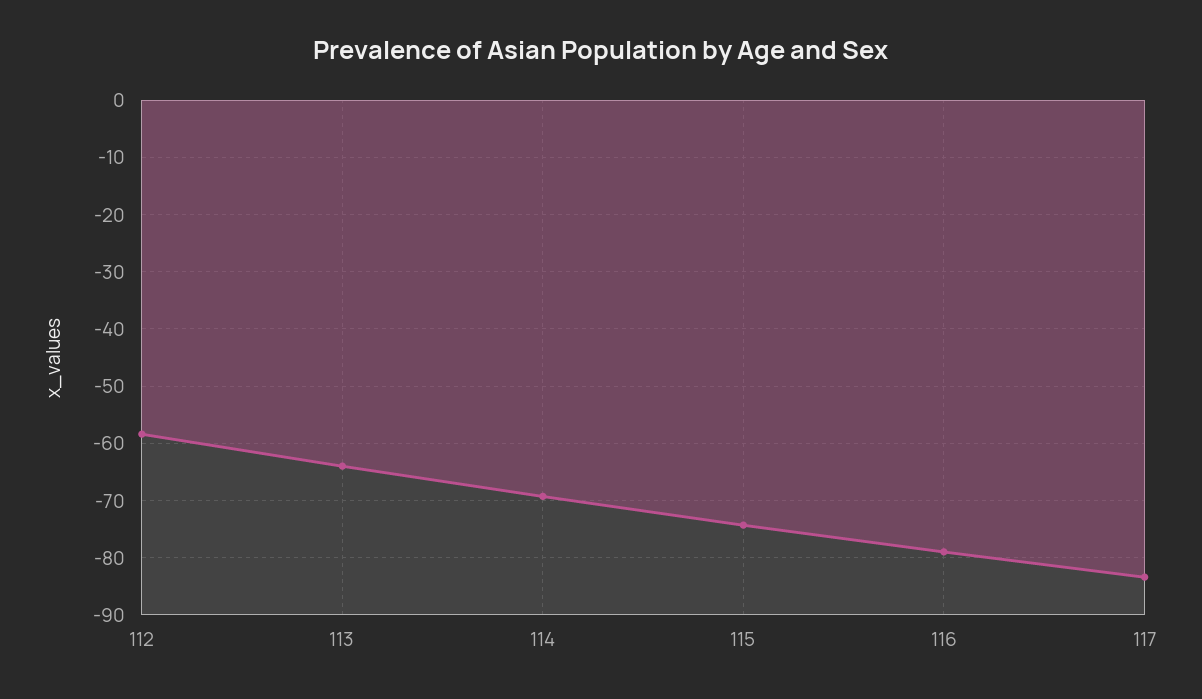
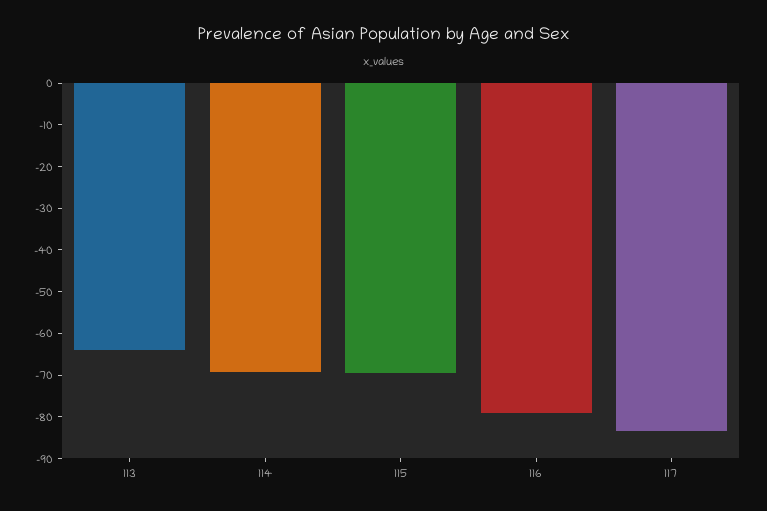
  {
-   "112": -58,
    "113": -64,
    "114": -70,
-   "115": -74,
+   "115": -70,
    "116": -80,
    "117": -84
  }

